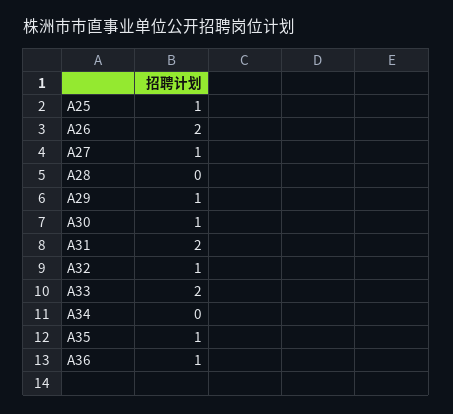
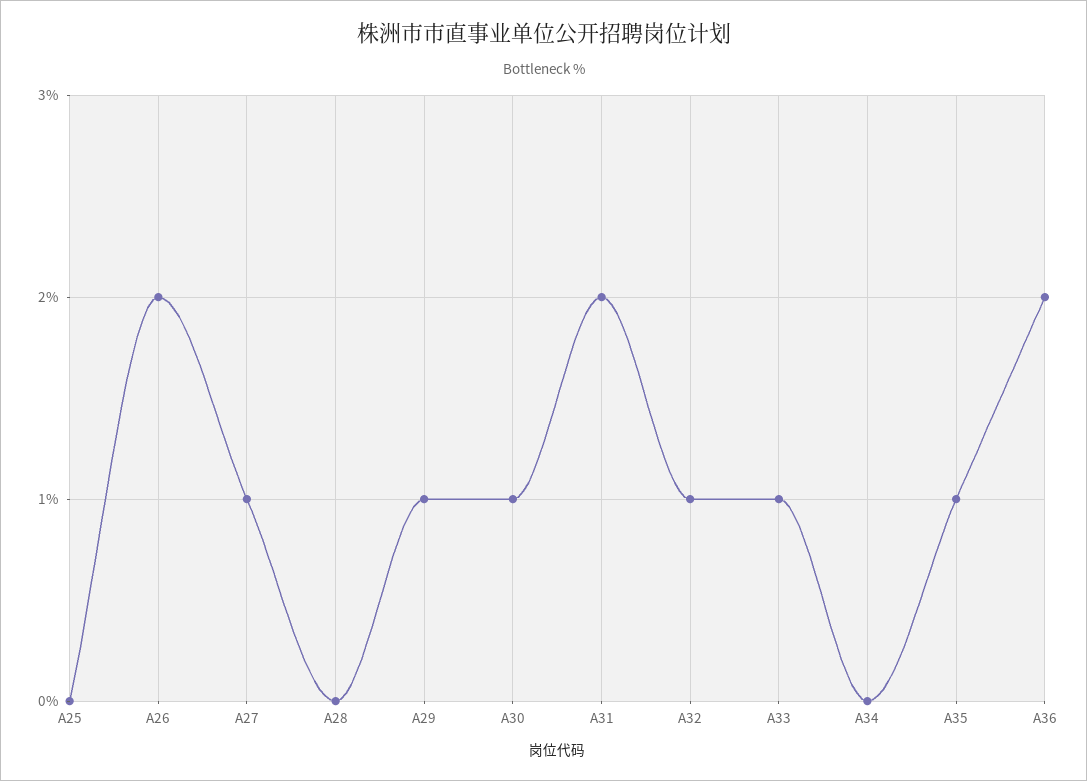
  {
-   "A25": 1,
+   "A25": 0,
    "A26": 2,
    "A27": 1,
    "A28": 0,
    "A29": 1,
    "A30": 1,
    "A31": 2,
    "A32": 1,
-   "A33": 2,
+   "A33": 1,
    "A34": 0,
    "A35": 1,
-   "A36": 1
+   "A36": 2
  }

